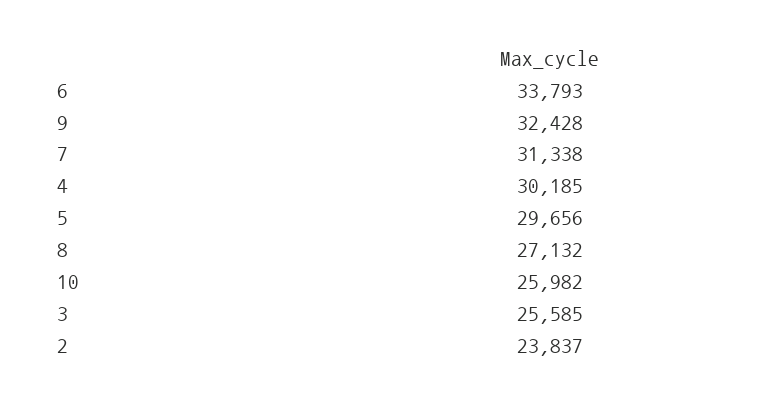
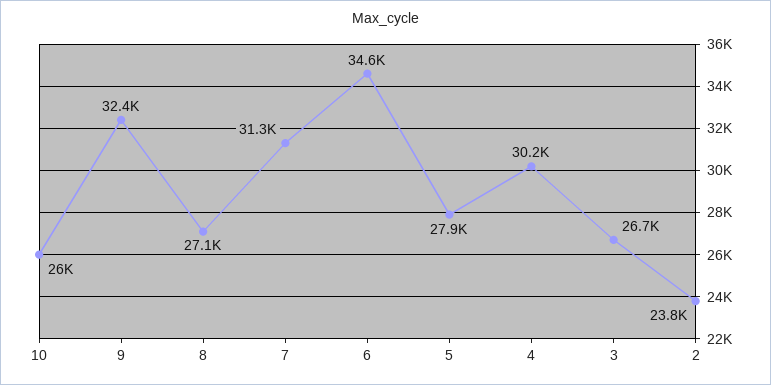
  {
-   "6": 33793,
+   "6": 34600,
    "9": 32428,
    "7": 31338,
    "4": 30185,
-   "5": 29656,
+   "5": 27900,
    "8": 27132,
    "10": 25982,
-   "3": 25585,
+   "3": 26700,
    "2": 23837
  }

